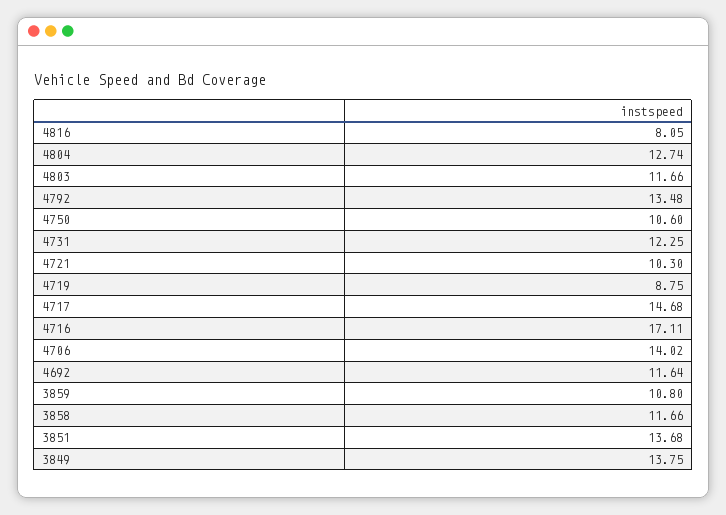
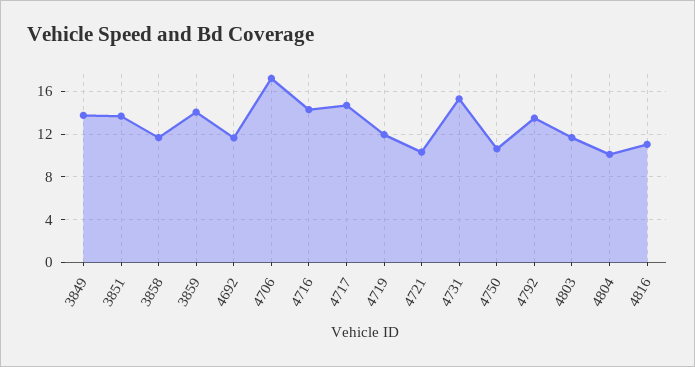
  {
-   "4816": 8.05,
+   "4816": 11,
-   "4804": 12.74,
+   "4804": 10,
    "4803": 11.66,
    "4792": 13.48,
    "4750": 10.6,
-   "4731": 12.25,
+   "4731": 15,
    "4721": 10.3,
-   "4719": 8.75,
+   "4719": 12,
    "4717": 14.68,
-   "4716": 17.11,
+   "4716": 14,
-   "4706": 14.02,
+   "4706": 17,
    "4692": 11.64,
-   "3859": 10.8,
+   "3859": 14,
    "3858": 11.66,
    "3851": 13.68,
    "3849": 13.75
  }

